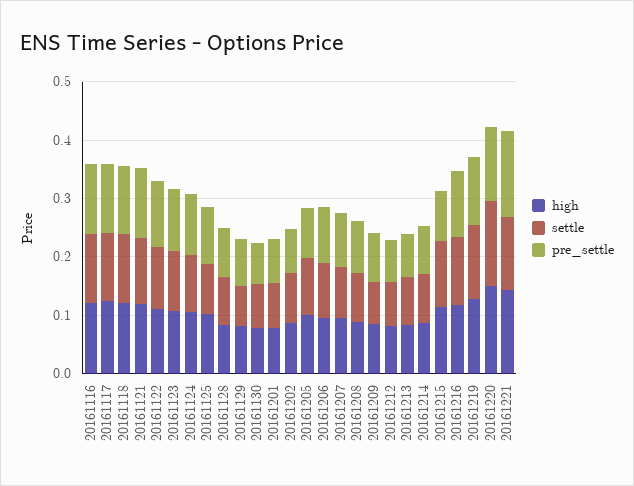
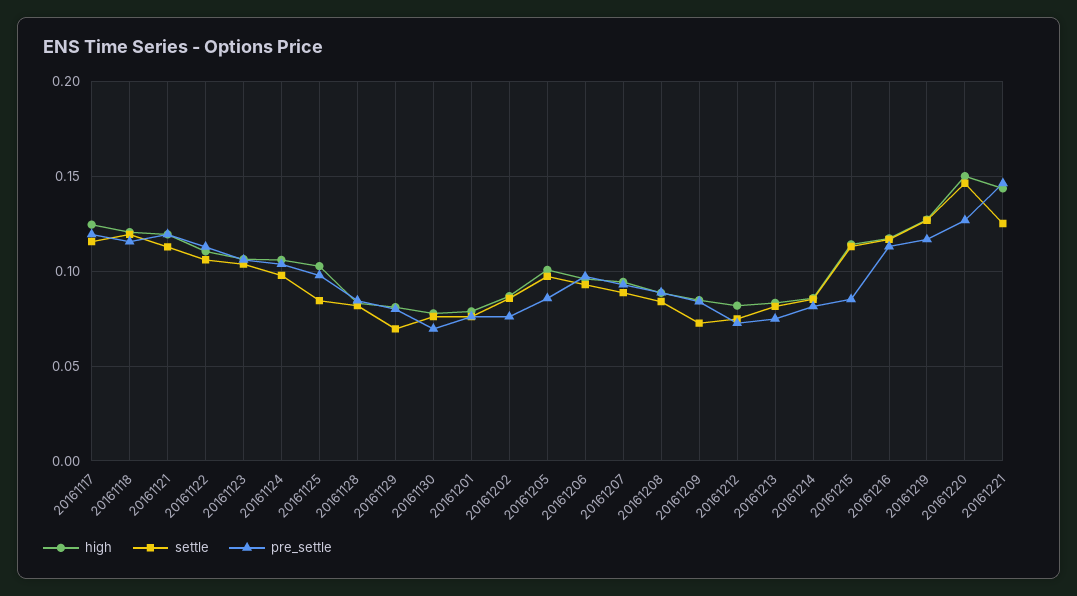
  {
    "high": {
-     "20161116": 0.12,
      "20161117": 0.125,
      "20161118": 0.12,
      "20161121": 0.12,
      "20161122": 0.11,
      "20161123": 0.105,
      "20161124": 0.105,
      "20161125": 0.105,
      "20161128": 0.085,
      "20161129": 0.08,
      "20161130": 0.08,
      "20161201": 0.08,
      "20161202": 0.085,
      "20161205": 0.1,
      "20161206": 0.095,
      "20161207": 0.095,
      "20161208": 0.09,
      "20161209": 0.085,
      "20161212": 0.08,
      "20161213": 0.085,
      "20161214": 0.085,
      "20161215": 0.115,
      "20161216": 0.115,
      "20161219": 0.125,
      "20161220": 0.15,
      "20161221": 0.145
    },
    "settle": {
-     "20161116": 0.12,
      "20161117": 0.115,
      "20161118": 0.12,
      "20161121": 0.115,
      "20161122": 0.105,
      "20161123": 0.105,
      "20161124": 0.1,
      "20161125": 0.085,
      "20161128": 0.08,
      "20161129": 0.07,
      "20161130": 0.075,
      "20161201": 0.075,
      "20161202": 0.085,
      "20161205": 0.095,
      "20161206": 0.095,
      "20161207": 0.09,
      "20161208": 0.085,
      "20161209": 0.075,
      "20161212": 0.075,
      "20161213": 0.08,
      "20161214": 0.085,
      "20161215": 0.115,
      "20161216": 0.115,
      "20161219": 0.125,
      "20161220": 0.145,
      "20161221": 0.125
    },
    "pre_settle": {
-     "20161116": 0.12,
      "20161117": 0.12,
      "20161118": 0.115,
      "20161121": 0.12,
      "20161122": 0.115,
      "20161123": 0.105,
      "20161124": 0.105,
      "20161125": 0.1,
      "20161128": 0.085,
      "20161129": 0.08,
      "20161130": 0.07,
      "20161201": 0.075,
      "20161202": 0.075,
      "20161205": 0.085,
      "20161206": 0.095,
      "20161207": 0.095,
      "20161208": 0.09,
      "20161209": 0.085,
      "20161212": 0.075,
      "20161213": 0.075,
      "20161214": 0.08,
      "20161215": 0.085,
      "20161216": 0.115,
      "20161219": 0.115,
      "20161220": 0.125,
      "20161221": 0.145
    }
  }

